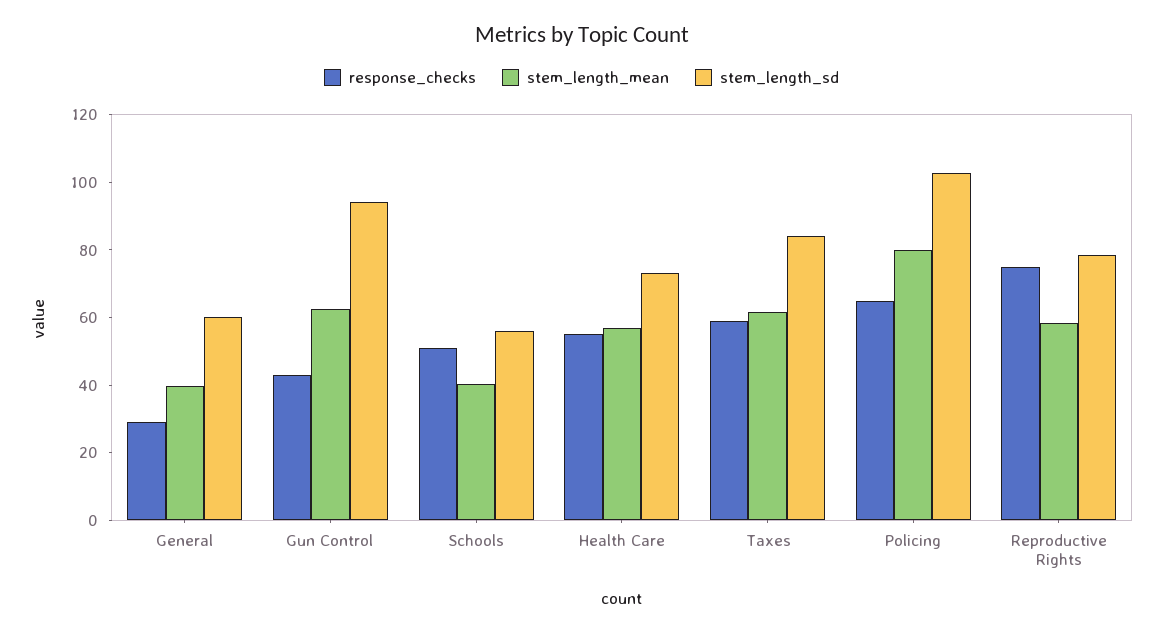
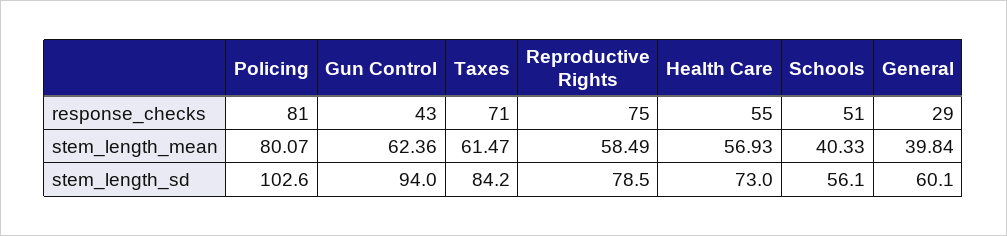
  {
    "response_checks": {
      "General": 29,
      "Gun Control": 43,
      "Schools": 51,
      "Health Care": 55,
-     "Taxes": 60,
+     "Taxes": 71,
-     "Policing": 65,
+     "Policing": 81,
      "Reproductive Rights": 75
    },
    "stem_length_mean": {
      "General": 39.84,
      "Gun Control": 62.36,
      "Schools": 40.33,
      "Health Care": 56.93,
      "Taxes": 61.47,
      "Policing": 80.07,
      "Reproductive Rights": 58.49
    },
    "stem_length_sd": {
      "General": 60.1,
      "Gun Control": 94,
      "Schools": 56.1,
      "Health Care": 73,
      "Taxes": 84.2,
      "Policing": 102.6,
      "Reproductive Rights": 78.5
    }
  }

